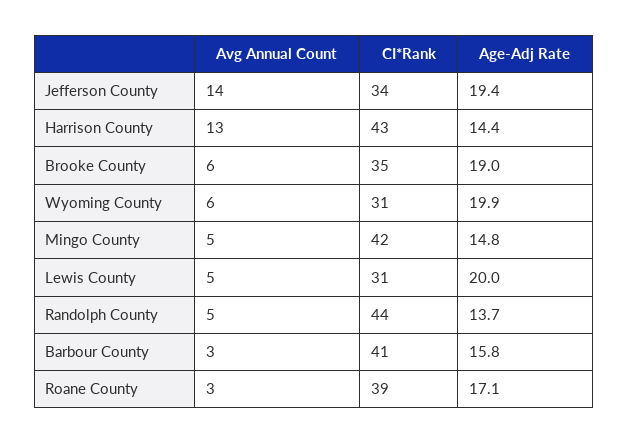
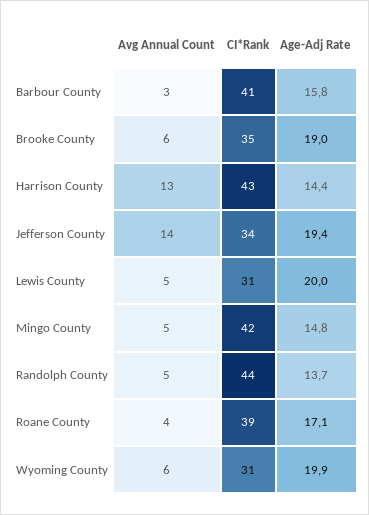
  {
    "Avg Annual Count": {
      "Jefferson County": 14,
      "Harrison County": 13,
      "Brooke County": 6,
      "Wyoming County": 6,
      "Mingo County": 5,
      "Lewis County": 5,
      "Randolph County": 5,
      "Barbour County": 3,
-     "Roane County": 3
+     "Roane County": 4
    },
    "CI*Rank": {
      "Jefferson County": 34,
      "Harrison County": 43,
      "Brooke County": 35,
      "Wyoming County": 31,
      "Mingo County": 42,
      "Lewis County": 31,
      "Randolph County": 44,
      "Barbour County": 41,
      "Roane County": 39
    },
    "Age-Adj Rate": {
      "Jefferson County": 19.4,
      "Harrison County": 14.4,
      "Brooke County": 19,
      "Wyoming County": 19.9,
      "Mingo County": 14.8,
      "Lewis County": 20,
      "Randolph County": 13.7,
      "Barbour County": 15.8,
      "Roane County": 17.1
    }
  }

